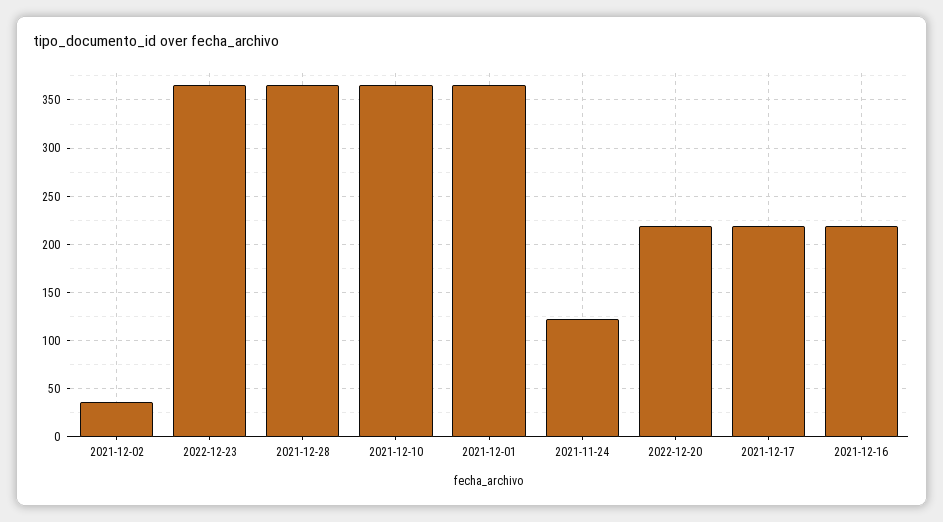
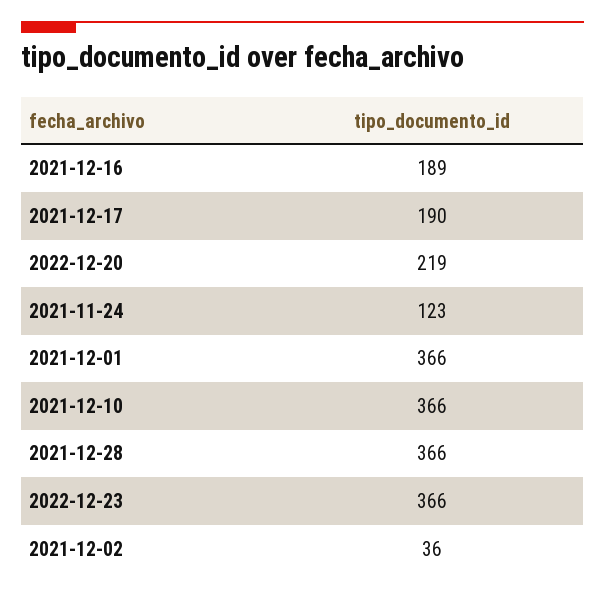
  {
    "2021-12-02": 36,
    "2022-12-23": 366,
    "2021-12-28": 366,
    "2021-12-10": 366,
    "2021-12-01": 366,
    "2021-11-24": 123,
    "2022-12-20": 219,
-   "2021-12-17": 220,
+   "2021-12-17": 190,
-   "2021-12-16": 220
+   "2021-12-16": 189
  }

